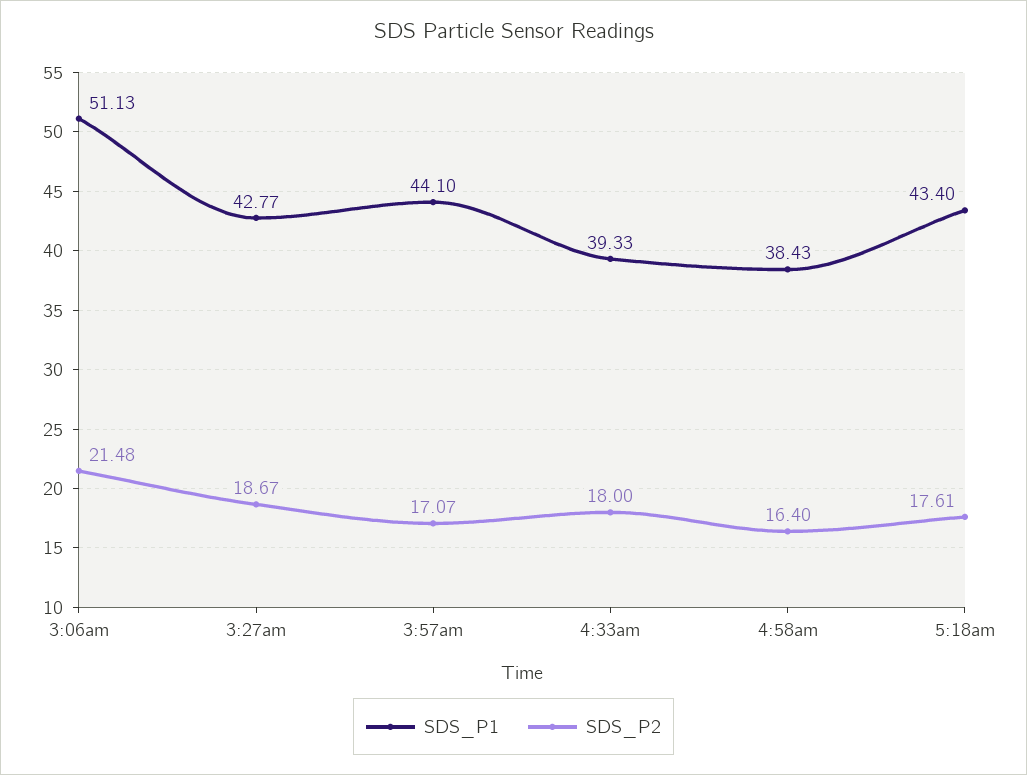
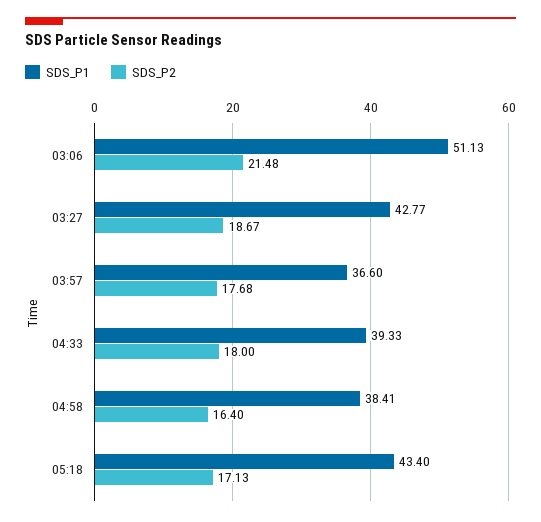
  {
    "SDS_P1": {
      "3:06am": 51.13,
      "3:27am": 42.77,
-     "3:57am": 44.1,
+     "3:57am": 36.6,
      "4:33am": 39.33,
-     "4:58am": 38.43,
+     "4:58am": 38.41,
      "5:18am": 43.4
    },
    "SDS_P2": {
      "3:06am": 21.48,
      "3:27am": 18.67,
-     "3:57am": 17.07,
+     "3:57am": 17.68,
      "4:33am": 18,
      "4:58am": 16.4,
-     "5:18am": 17.61
+     "5:18am": 17.13
    }
  }

